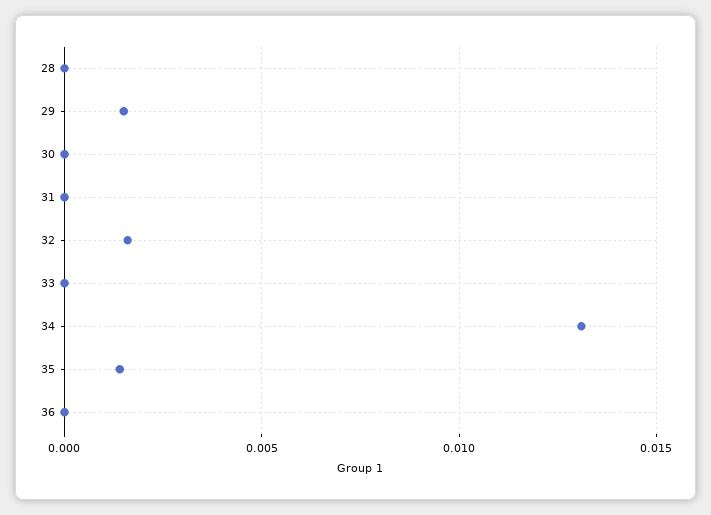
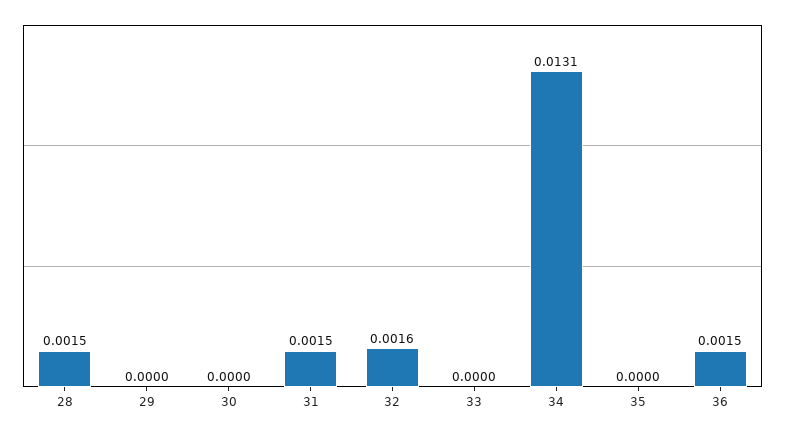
  {
-   "28": 0,
+   "28": 0.0015,
-   "29": 0.0015,
+   "29": 0,
    "30": 0,
-   "31": 0,
+   "31": 0.0015,
    "32": 0.0016,
    "33": 0,
    "34": 0.0131,
-   "35": 0.0015,
+   "35": 0,
-   "36": 0
+   "36": 0.0015
  }

